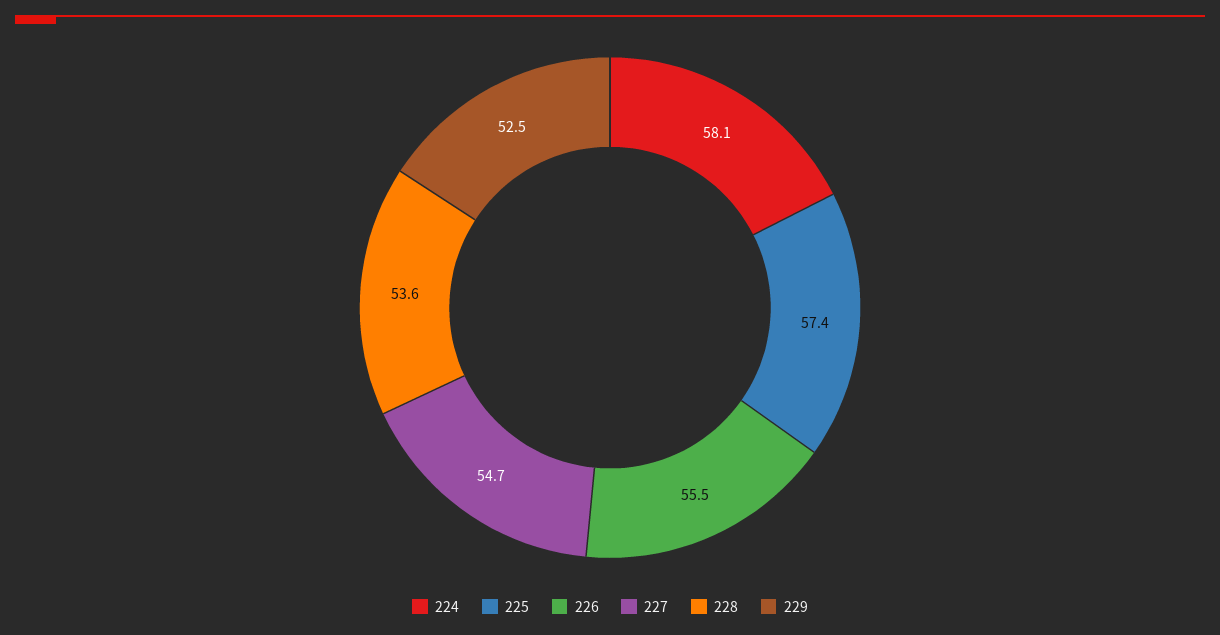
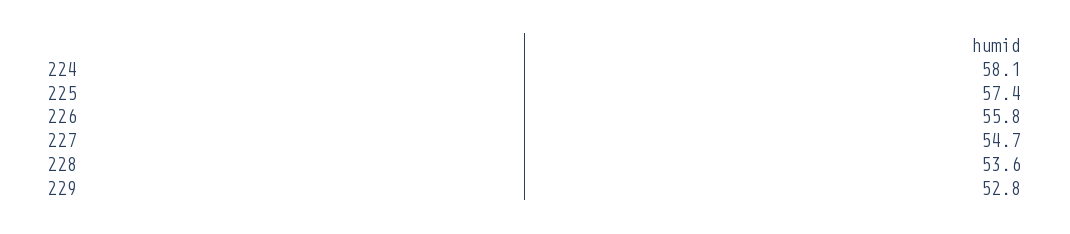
  {
    "224": 58.1,
    "225": 57.4,
-   "226": 55.5,
+   "226": 55.8,
    "227": 54.7,
    "228": 53.6,
-   "229": 52.5
+   "229": 52.8
  }

